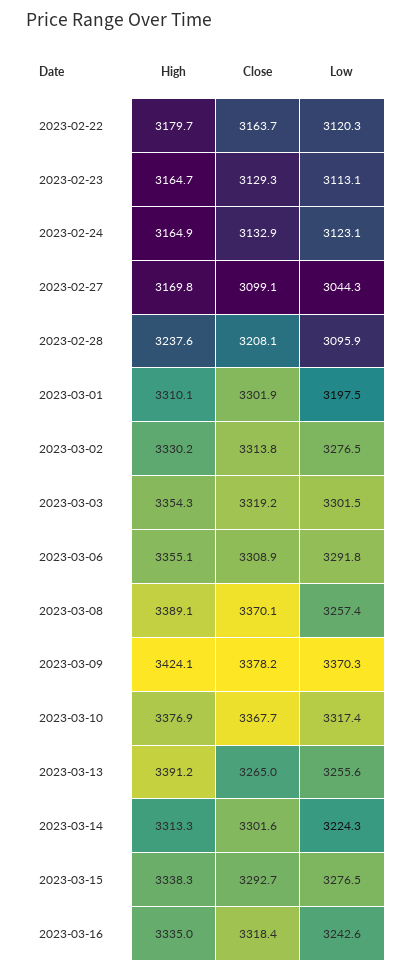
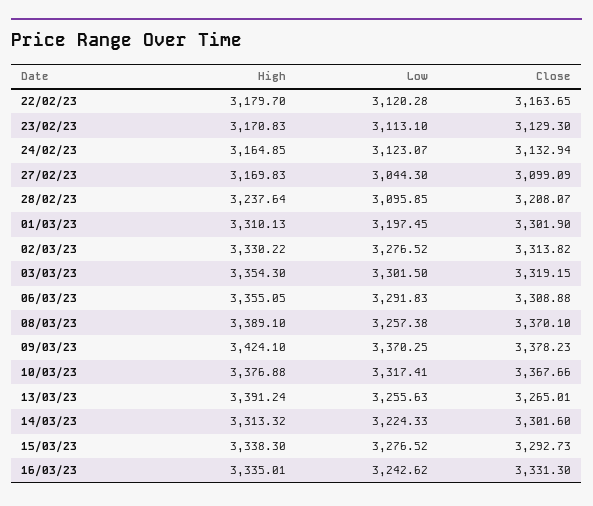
  {
    "High": {
      "2023-02-22": 3179.7,
-     "2023-02-23": 3164.7,
+     "2023-02-23": 3170.83,
      "2023-02-24": 3164.85,
      "2023-02-27": 3169.83,
      "2023-02-28": 3237.64,
      "2023-03-01": 3310.13,
      "2023-03-02": 3330.22,
      "2023-03-03": 3354.3,
      "2023-03-06": 3355.05,
      "2023-03-08": 3389.1,
      "2023-03-09": 3424.1,
      "2023-03-10": 3376.88,
      "2023-03-13": 3391.24,
      "2023-03-14": 3313.32,
      "2023-03-15": 3338.3,
      "2023-03-16": 3335.01
    },
    "Close": {
      "2023-02-22": 3163.65,
      "2023-02-23": 3129.3,
      "2023-02-24": 3132.94,
      "2023-02-27": 3099.09,
      "2023-02-28": 3208.07,
      "2023-03-01": 3301.9,
      "2023-03-02": 3313.82,
      "2023-03-03": 3319.15,
      "2023-03-06": 3308.88,
      "2023-03-08": 3370.1,
      "2023-03-09": 3378.23,
      "2023-03-10": 3367.66,
      "2023-03-13": 3265.01,
      "2023-03-14": 3301.6,
      "2023-03-15": 3292.73,
-     "2023-03-16": 3318.4
+     "2023-03-16": 3331.3
    },
    "Low": {
      "2023-02-22": 3120.28,
      "2023-02-23": 3113.1,
      "2023-02-24": 3123.07,
      "2023-02-27": 3044.3,
      "2023-02-28": 3095.85,
      "2023-03-01": 3197.45,
      "2023-03-02": 3276.52,
      "2023-03-03": 3301.5,
      "2023-03-06": 3291.83,
      "2023-03-08": 3257.38,
      "2023-03-09": 3370.25,
      "2023-03-10": 3317.41,
      "2023-03-13": 3255.63,
      "2023-03-14": 3224.33,
      "2023-03-15": 3276.52,
      "2023-03-16": 3242.62
    }
  }

